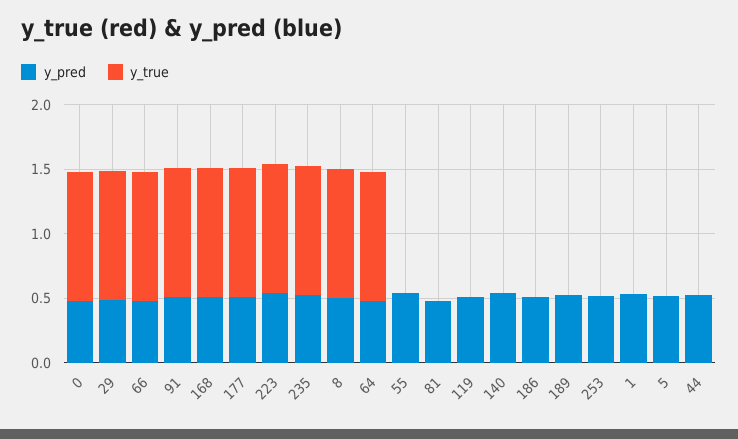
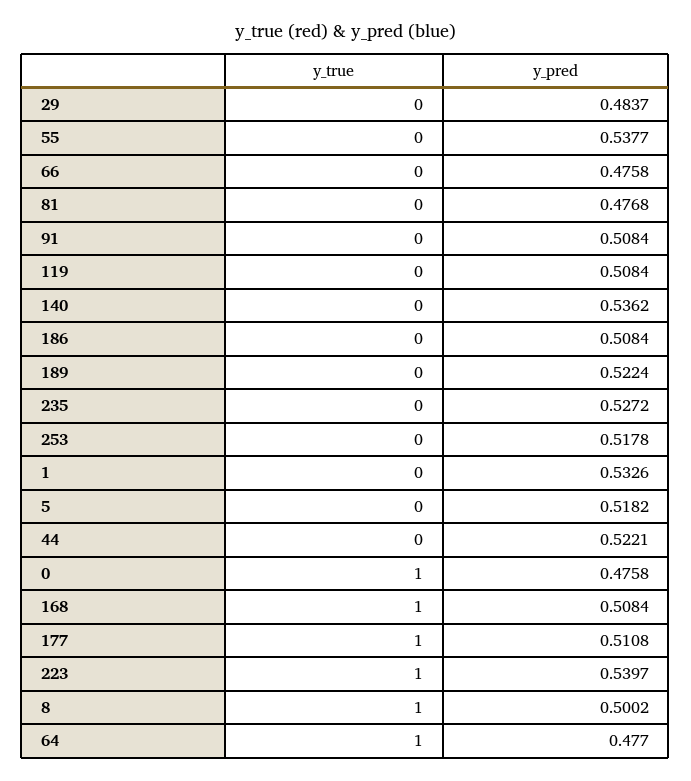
  {
    "y_pred": {
      "0": 0.4758,
      "29": 0.4837,
      "66": 0.4758,
      "91": 0.5084,
      "168": 0.5084,
      "177": 0.5108,
      "223": 0.5397,
      "235": 0.5272,
      "8": 0.5002,
      "64": 0.477,
      "55": 0.5377,
      "81": 0.4768,
      "119": 0.5084,
      "140": 0.5362,
      "186": 0.5084,
      "189": 0.5224,
      "253": 0.5178,
      "1": 0.5326,
      "5": 0.5182,
      "44": 0.5221
    },
    "y_true": {
      "0": 1,
-     "29": 1,
+     "29": 0,
-     "66": 1,
+     "66": 0,
-     "91": 1,
+     "91": 0,
      "168": 1,
      "177": 1,
      "223": 1,
-     "235": 1,
+     "235": 0,
      "8": 1,
      "64": 1,
      "55": 0,
      "81": 0,
      "119": 0,
      "140": 0,
      "186": 0,
      "189": 0,
      "253": 0,
      "1": 0,
      "5": 0,
      "44": 0
    }
  }

